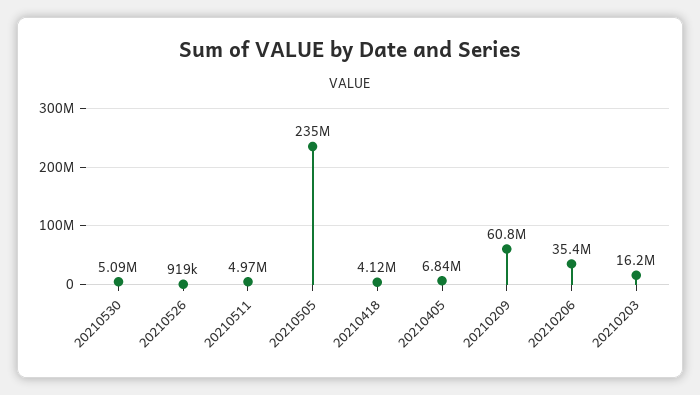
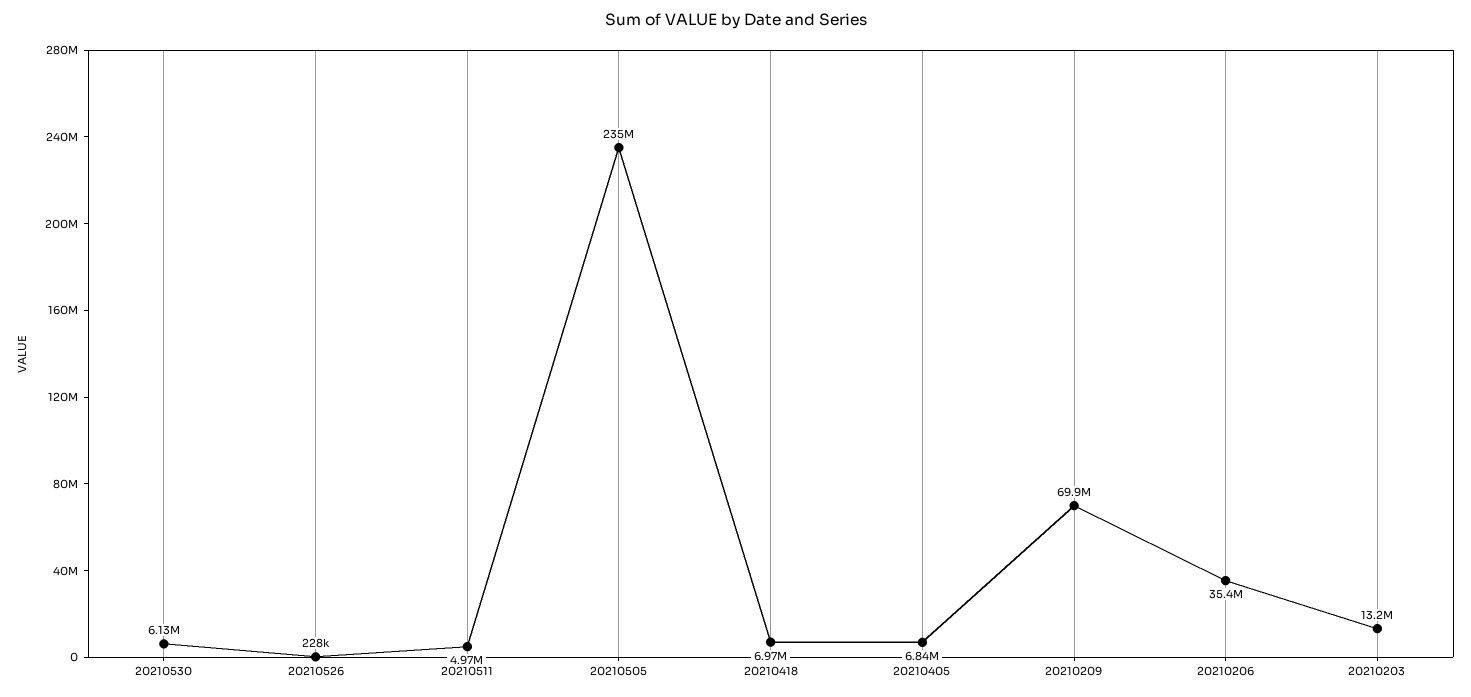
  {
-   "20210530": 5090000,
+   "20210530": 6130000,
-   "20210526": 919000,
+   "20210526": 228000,
    "20210511": 4970000,
    "20210505": 235000000,
-   "20210418": 4120000,
+   "20210418": 6970000,
    "20210405": 6840000,
-   "20210209": 60800000,
+   "20210209": 69900000,
    "20210206": 35400000,
-   "20210203": 16200000
+   "20210203": 13200000
  }

